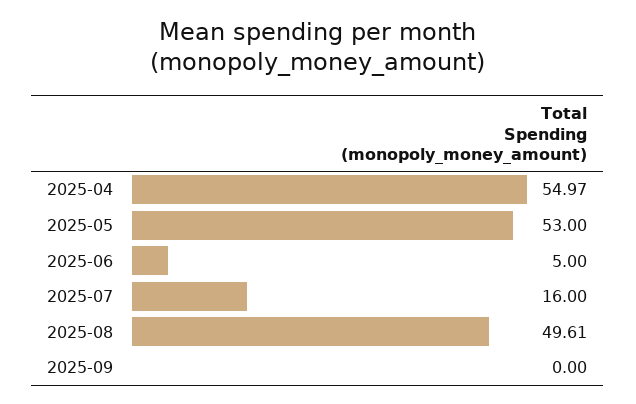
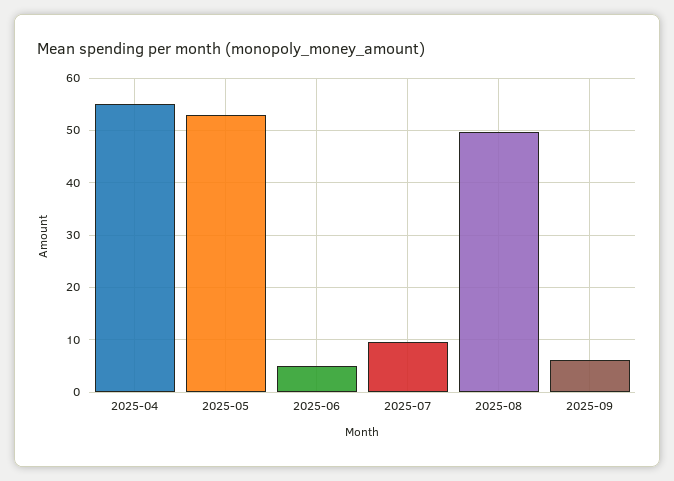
  {
    "2025-04": 54.97,
    "2025-05": 53,
    "2025-06": 5,
-   "2025-07": 16,
+   "2025-07": 10,
    "2025-08": 49.61,
-   "2025-09": 0
+   "2025-09": 6
  }

